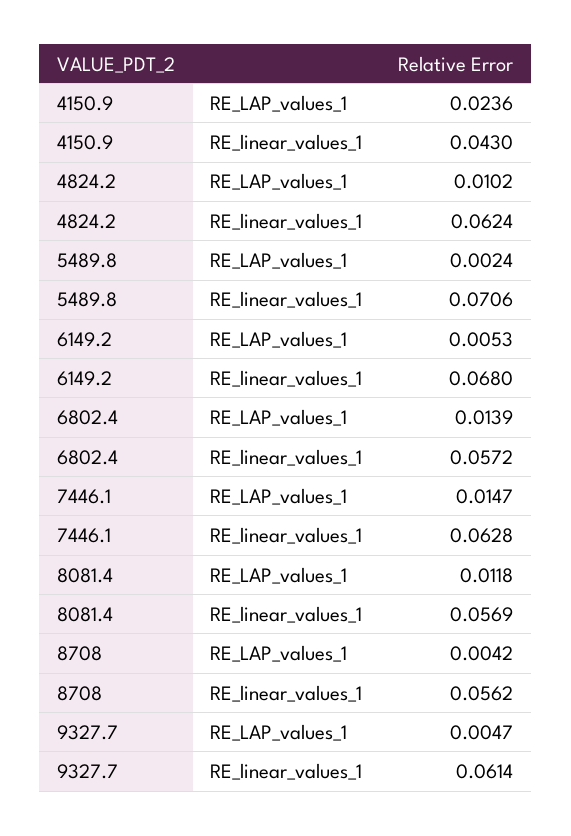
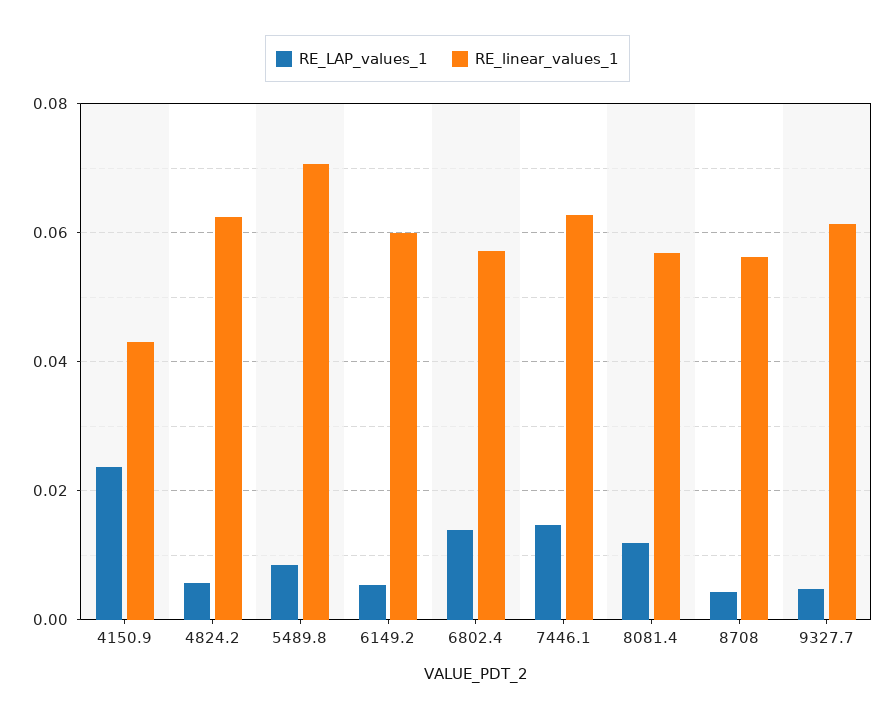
  {
    "RE_LAP_values_1": {
      "4150.9": 0.0236,
-     "4824.2": 0.0102,
+     "4824.2": 0.006,
-     "5489.8": 0.0024,
+     "5489.8": 0.008,
      "6149.2": 0.0053,
      "6802.4": 0.0139,
      "7446.1": 0.0147,
      "8081.4": 0.0118,
      "8708": 0.0042,
      "9327.7": 0.0047
    },
    "RE_linear_values_1": {
      "4150.9": 0.043,
      "4824.2": 0.0624,
      "5489.8": 0.0706,
-     "6149.2": 0.068,
+     "6149.2": 0.06,
      "6802.4": 0.0572,
      "7446.1": 0.0628,
      "8081.4": 0.0569,
      "8708": 0.0562,
      "9327.7": 0.0614
    }
  }

